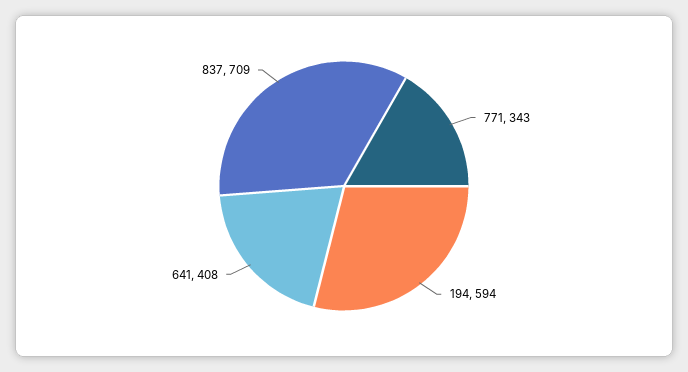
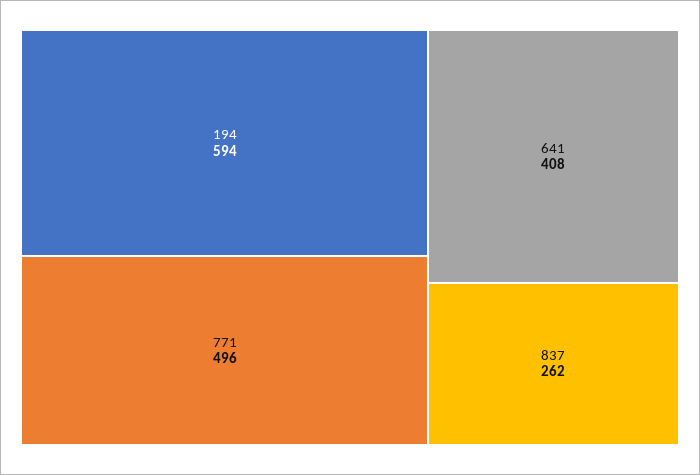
  {
-   "771": 343,
+   "771": 496,
    "194": 594,
    "641": 408,
-   "837": 709
+   "837": 262
  }

